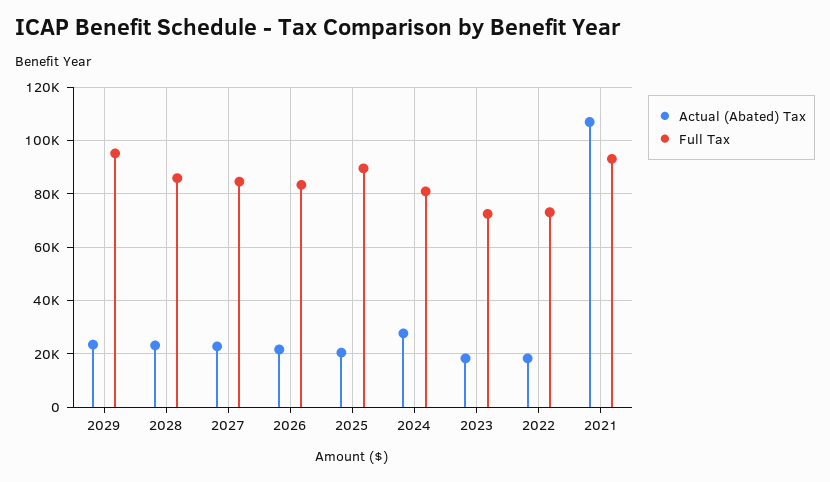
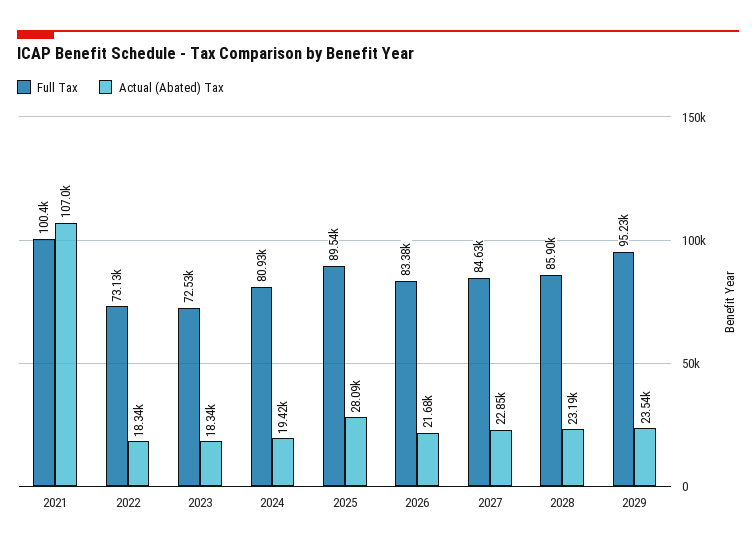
  {
    "Actual (Abated) Tax": {
      "2029": 23540,
      "2028": 23190,
      "2027": 22850,
      "2026": 21680,
-     "2025": 20000,
+     "2025": 28090,
-     "2024": 27500,
+     "2024": 19420,
      "2023": 18340,
      "2022": 18340,
      "2021": 107000
    },
    "Full Tax": {
      "2029": 95230,
      "2028": 85900,
      "2027": 84630,
      "2026": 83380,
      "2025": 89540,
      "2024": 80930,
      "2023": 72530,
      "2022": 73130,
-     "2021": 92500
+     "2021": 100400
    }
  }

